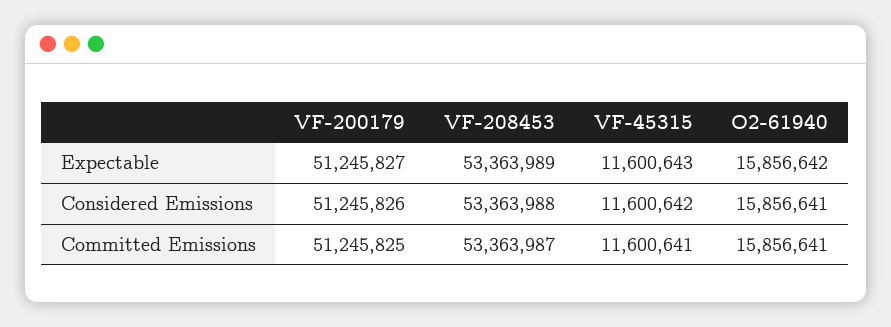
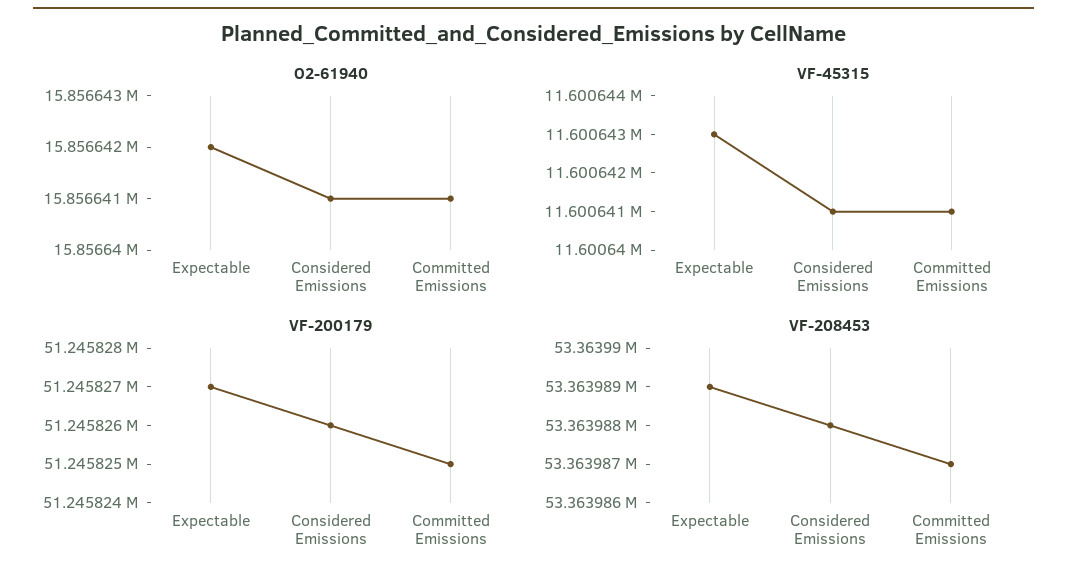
  {
    "VF-200179": {
      "Expectable": 51245827,
      "Considered Emissions": 51245826,
      "Committed Emissions": 51245825
    },
    "VF-208453": {
      "Expectable": 53363989,
      "Considered Emissions": 53363988,
      "Committed Emissions": 53363987
    },
    "VF-45315": {
      "Expectable": 11600643,
-     "Considered Emissions": 11600642,
+     "Considered Emissions": 11600641,
      "Committed Emissions": 11600641
    },
    "O2-61940": {
      "Expectable": 15856642,
      "Considered Emissions": 15856641,
      "Committed Emissions": 15856641
    }
  }

